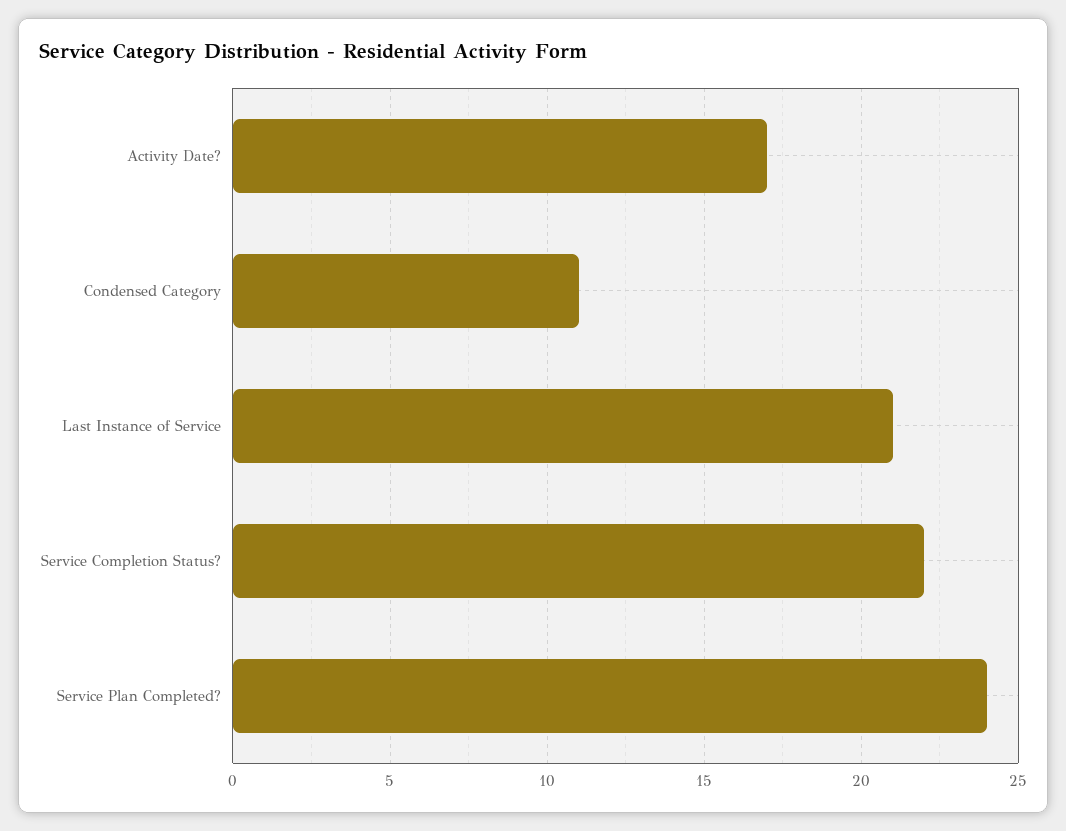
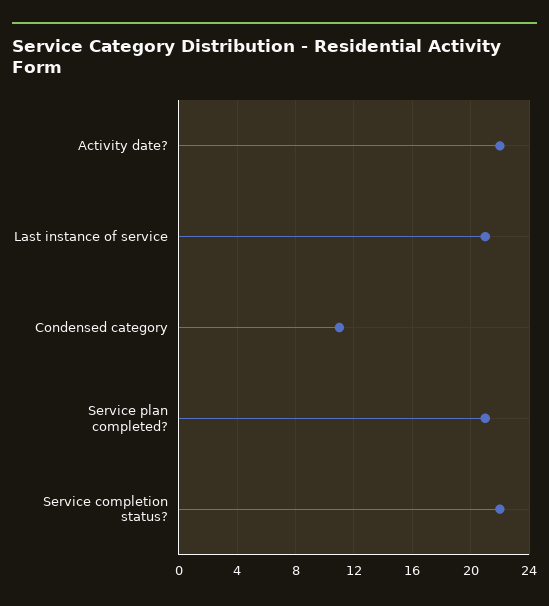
  {
-   "Activity Date?": 17,
+   "Activity Date?": 22,
    "Condensed Category": 11,
    "Last Instance of Service": 21,
    "Service Completion Status?": 22,
-   "Service Plan Completed?": 24
+   "Service Plan Completed?": 21
  }

